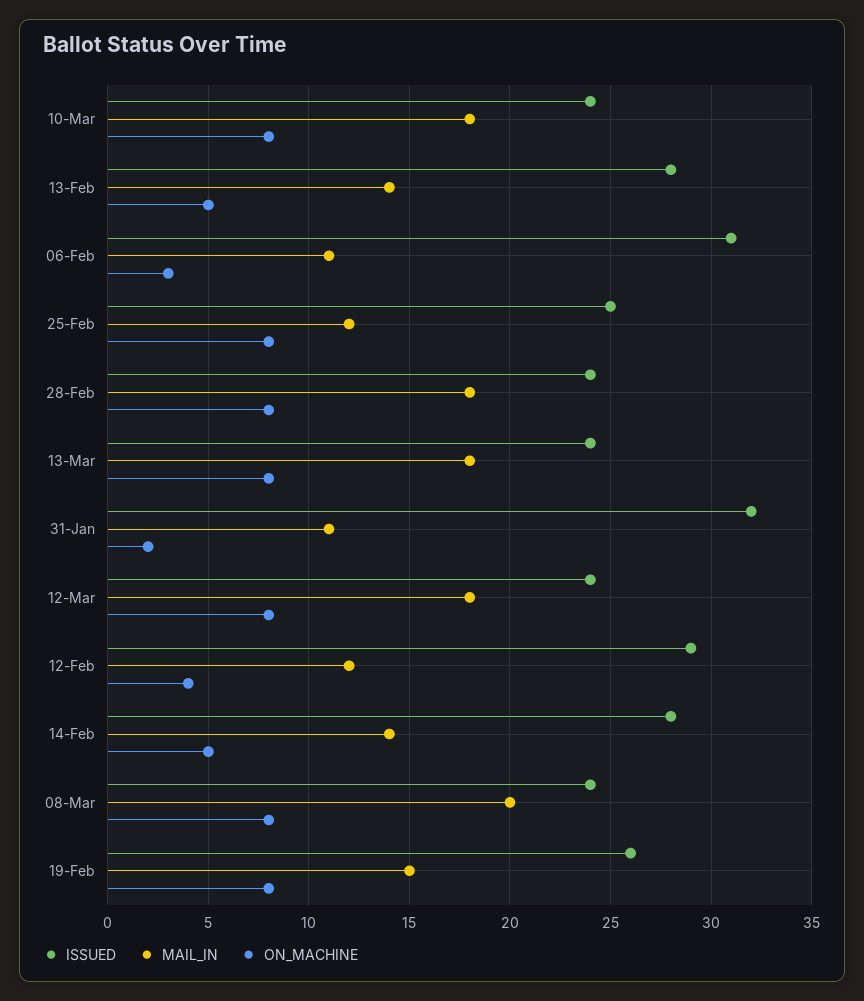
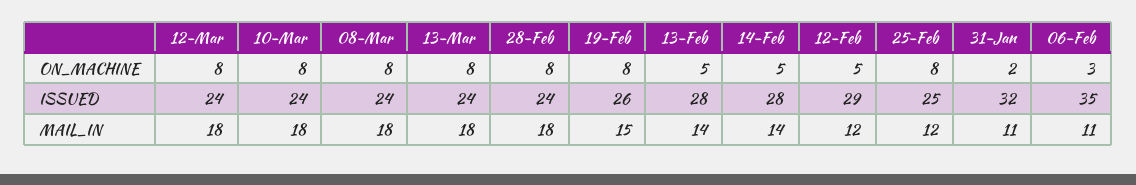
  {
    "ISSUED": {
      "10-Mar": 24,
      "13-Feb": 28,
-     "06-Feb": 31,
+     "06-Feb": 35,
      "25-Feb": 25,
      "28-Feb": 24,
      "13-Mar": 24,
      "31-Jan": 32,
      "12-Mar": 24,
      "12-Feb": 29,
      "14-Feb": 28,
      "08-Mar": 24,
      "19-Feb": 26
    },
    "MAIL_IN": {
      "10-Mar": 18,
      "13-Feb": 14,
      "06-Feb": 11,
      "25-Feb": 12,
      "28-Feb": 18,
      "13-Mar": 18,
      "31-Jan": 11,
      "12-Mar": 18,
      "12-Feb": 12,
      "14-Feb": 14,
-     "08-Mar": 20,
+     "08-Mar": 18,
      "19-Feb": 15
    },
    "ON_MACHINE": {
      "10-Mar": 8,
      "13-Feb": 5,
      "06-Feb": 3,
      "25-Feb": 8,
      "28-Feb": 8,
      "13-Mar": 8,
      "31-Jan": 2,
      "12-Mar": 8,
-     "12-Feb": 4,
+     "12-Feb": 5,
      "14-Feb": 5,
      "08-Mar": 8,
      "19-Feb": 8
    }
  }

